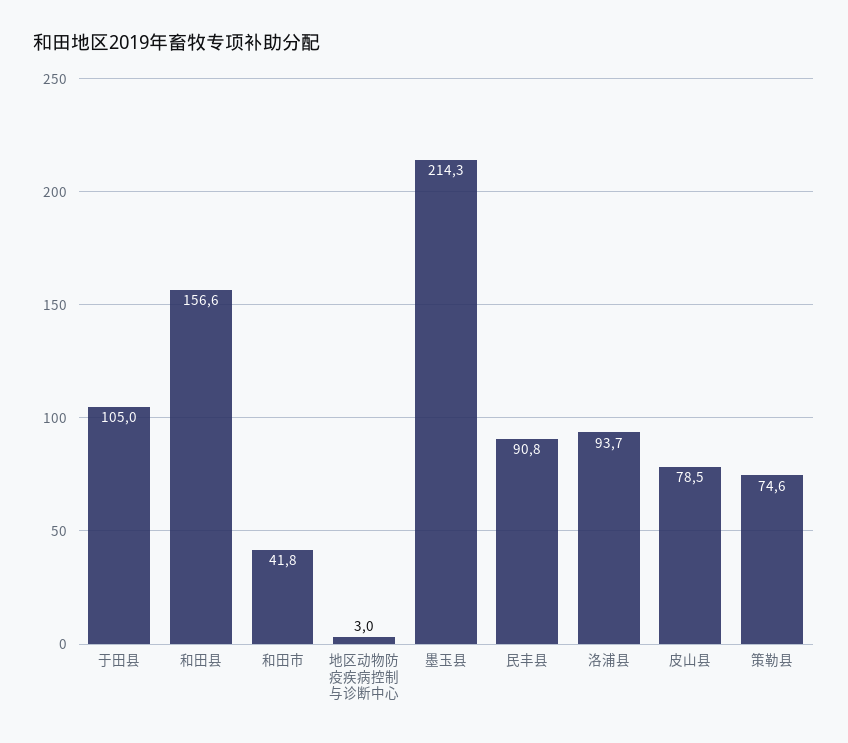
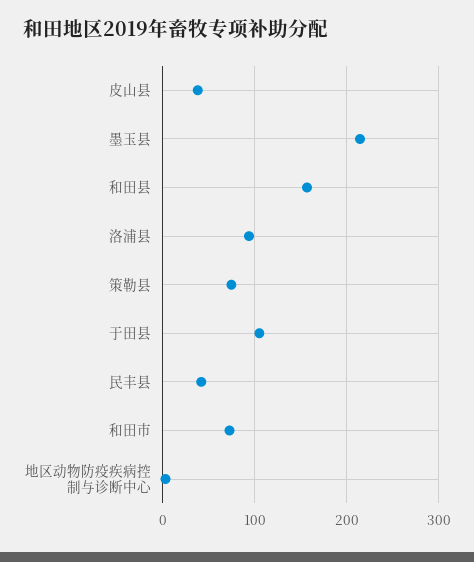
  {
    "于田县": 105,
    "和田县": 156.6,
-   "和田市": 41.8,
+   "和田市": 70,
    "地区动物防疫疾病控制与诊断中心": 3,
    "墨玉县": 214.3,
-   "民丰县": 90.8,
+   "民丰县": 40,
    "洛浦县": 93.7,
-   "皮山县": 78.5,
+   "皮山县": 40,
    "策勒县": 74.6
  }

